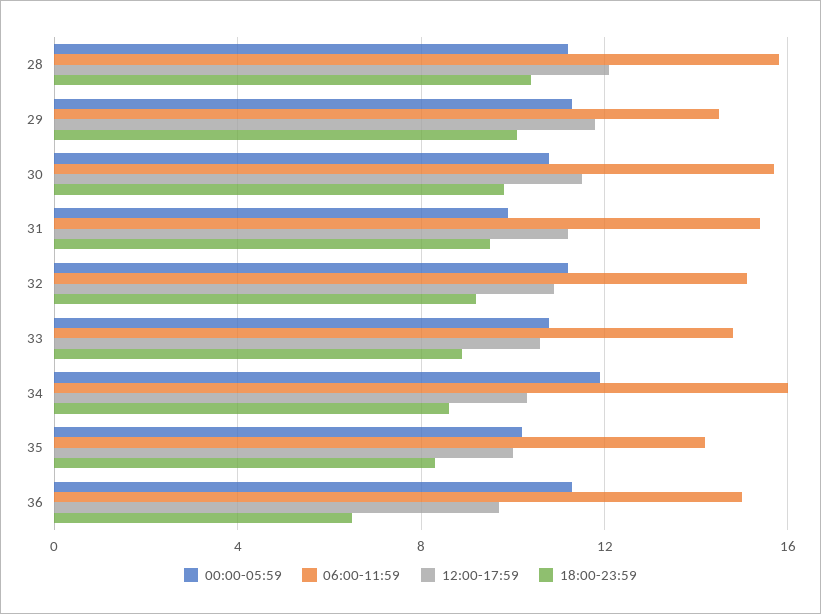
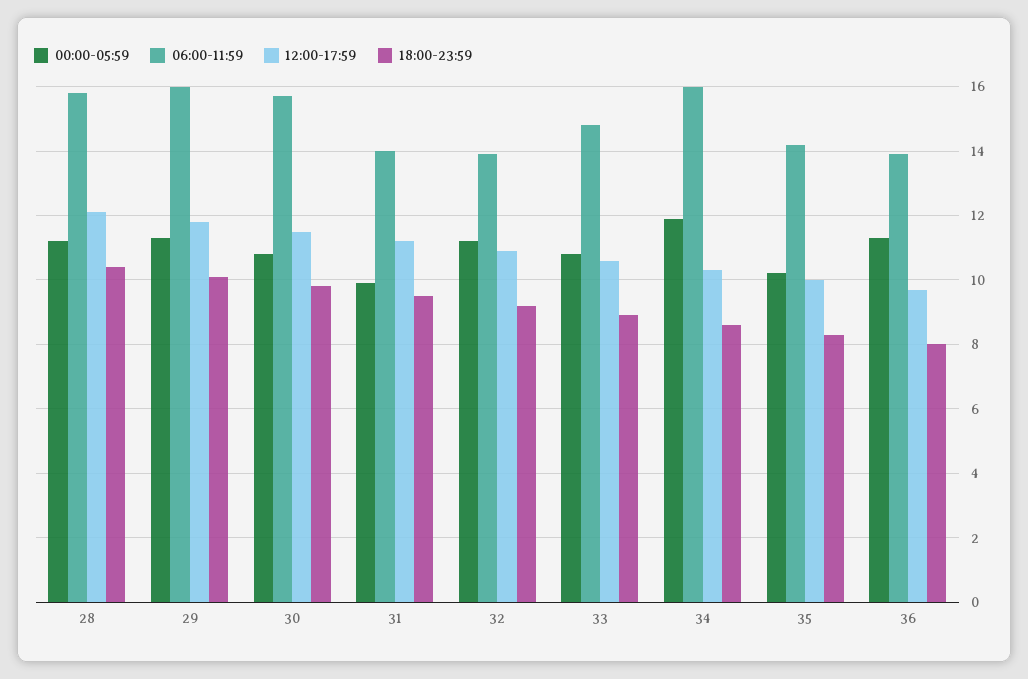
  {
    "00:00-05:59": {
      "28": 11,
      "29": 11.5,
      "30": 11,
      "31": 10,
      "32": 11,
      "33": 11,
      "34": 12,
      "35": 10,
      "36": 11.5
    },
    "06:00-11:59": {
      "28": 16,
-     "29": 14.5,
+     "29": 16,
      "30": 15.5,
-     "31": 15.5,
+     "31": 14,
-     "32": 15,
+     "32": 14,
      "33": 15,
      "34": 16,
      "35": 14,
-     "36": 15
+     "36": 14
    },
    "12:00-17:59": {
      "28": 12,
      "29": 12,
      "30": 11.5,
      "31": 11,
      "32": 11,
      "33": 10.5,
      "34": 10.5,
      "35": 10,
      "36": 9.5
    },
    "18:00-23:59": {
      "28": 10.5,
      "29": 10,
      "30": 10,
      "31": 9.5,
      "32": 9,
      "33": 9,
      "34": 8.5,
      "35": 8.5,
-     "36": 6.5
+     "36": 8
    }
  }

